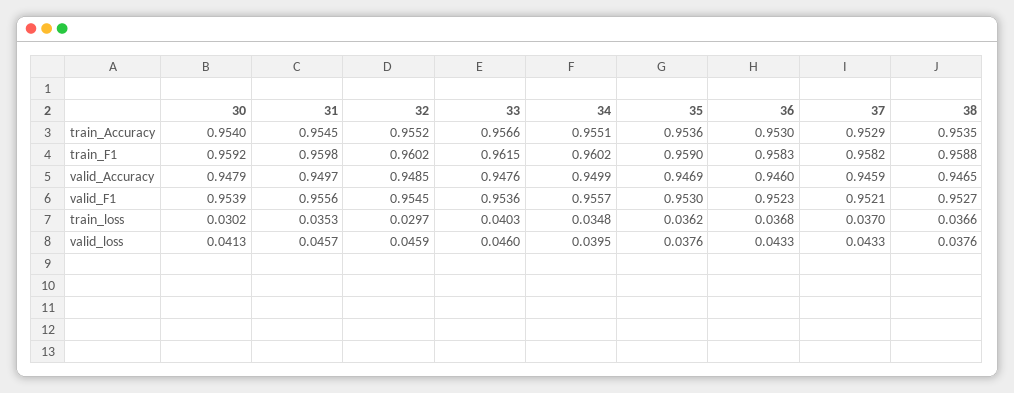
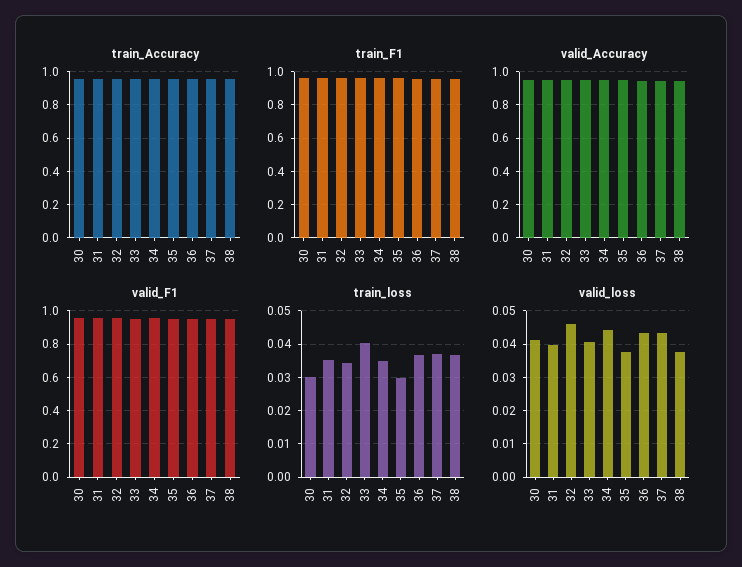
  {
    "train_Accuracy": {
      "30": 0.954,
      "31": 0.9545,
      "32": 0.9552,
      "33": 0.9566,
      "34": 0.9551,
      "35": 0.9536,
      "36": 0.953,
      "37": 0.9529,
      "38": 0.9535
    },
    "train_F1": {
      "30": 0.9592,
      "31": 0.9598,
      "32": 0.9602,
      "33": 0.9615,
      "34": 0.9602,
      "35": 0.959,
      "36": 0.9583,
      "37": 0.9582,
      "38": 0.9588
    },
    "valid_Accuracy": {
      "30": 0.9479,
      "31": 0.9497,
      "32": 0.9485,
      "33": 0.9476,
      "34": 0.9499,
      "35": 0.9469,
      "36": 0.946,
      "37": 0.9459,
      "38": 0.9465
    },
    "valid_F1": {
      "30": 0.9539,
      "31": 0.9556,
      "32": 0.9545,
      "33": 0.9536,
      "34": 0.9557,
      "35": 0.953,
      "36": 0.9523,
      "37": 0.9521,
      "38": 0.9527
    },
    "train_loss": {
      "30": 0.0302,
      "31": 0.0353,
-     "32": 0.0297,
+     "32": 0.034,
      "33": 0.0403,
      "34": 0.0348,
-     "35": 0.0362,
+     "35": 0.03,
      "36": 0.0368,
      "37": 0.037,
      "38": 0.0366
    },
    "valid_loss": {
      "30": 0.0413,
-     "31": 0.0457,
+     "31": 0.04,
      "32": 0.0459,
-     "33": 0.046,
+     "33": 0.04,
-     "34": 0.0395,
+     "34": 0.044,
      "35": 0.0376,
      "36": 0.0433,
      "37": 0.0433,
      "38": 0.0376
    }
  }

